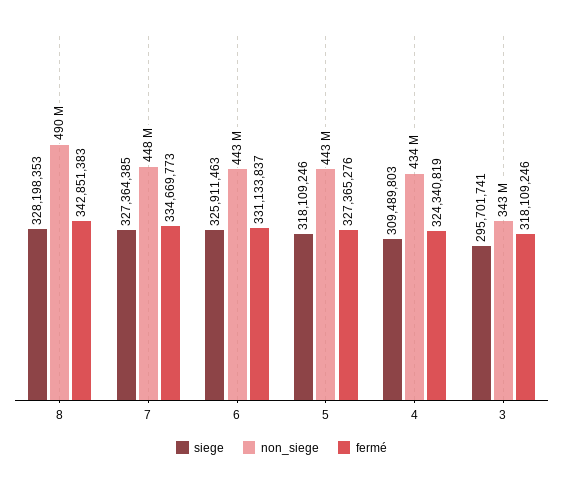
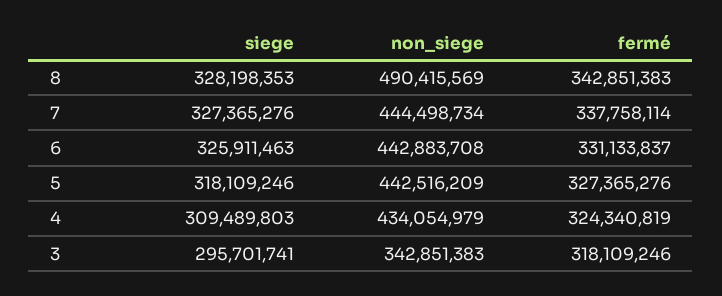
  {
    "siege": {
      "8": 328198353,
-     "7": 327364385,
+     "7": 327365276,
      "6": 325911463,
      "5": 318109246,
      "4": 309489803,
      "3": 295701741
    },
    "non_siege": {
      "8": 490415569,
-     "7": 448000000,
+     "7": 444498734,
      "6": 442883708,
      "5": 442516209,
      "4": 434054979,
      "3": 342851383
    },
    "fermé": {
      "8": 342851383,
-     "7": 334669773,
+     "7": 337758114,
      "6": 331133837,
      "5": 327365276,
      "4": 324340819,
      "3": 318109246
    }
  }

